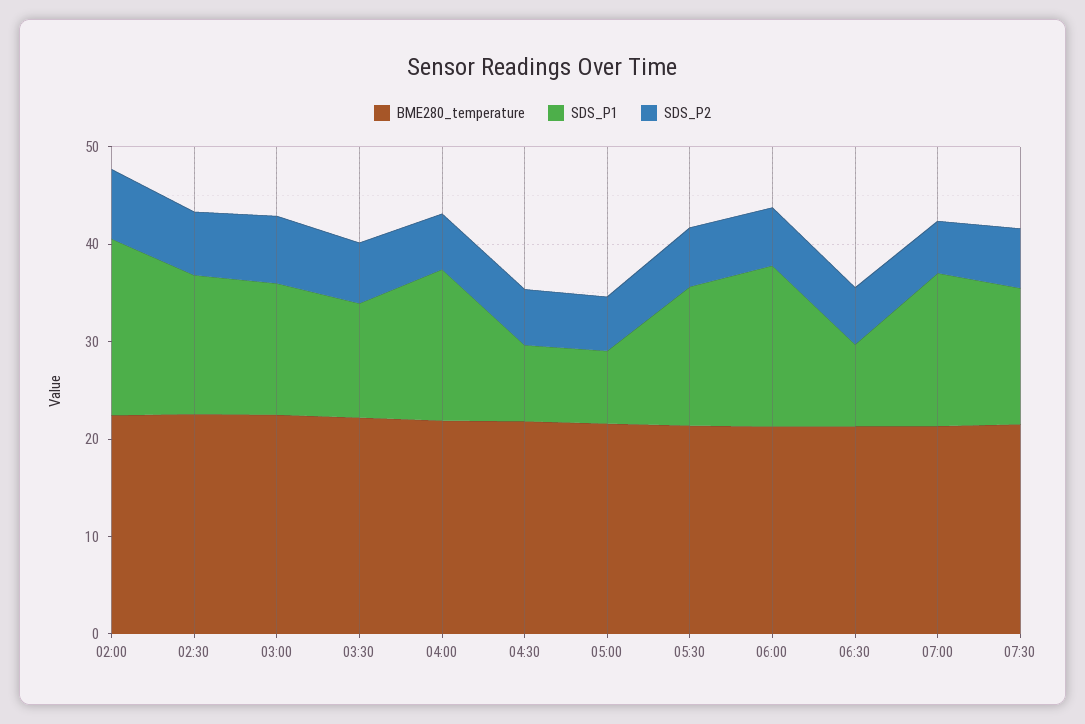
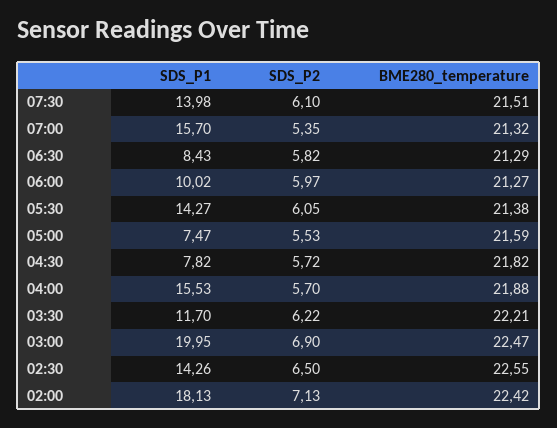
  {
    "BME280_temperature": {
      "02:00": 22.42,
      "02:30": 22.55,
      "03:00": 22.47,
      "03:30": 22.21,
      "04:00": 21.88,
      "04:30": 21.82,
      "05:00": 21.59,
      "05:30": 21.38,
      "06:00": 21.27,
      "06:30": 21.29,
      "07:00": 21.32,
      "07:30": 21.51
    },
    "SDS_P1": {
      "02:00": 18.13,
      "02:30": 14.26,
-     "03:00": 14,
+     "03:00": 19.95,
      "03:30": 11.7,
      "04:00": 15.53,
      "04:30": 7.82,
      "05:00": 7.47,
      "05:30": 14.27,
-     "06:00": 16,
+     "06:00": 10.02,
      "06:30": 8.43,
      "07:00": 15.7,
      "07:30": 13.98
    },
    "SDS_P2": {
      "02:00": 7.13,
      "02:30": 6.5,
      "03:00": 6.9,
      "03:30": 6.22,
      "04:00": 5.7,
      "04:30": 5.72,
      "05:00": 5.53,
      "05:30": 6.05,
      "06:00": 5.97,
      "06:30": 5.82,
      "07:00": 5.35,
      "07:30": 6.1
    }
  }

